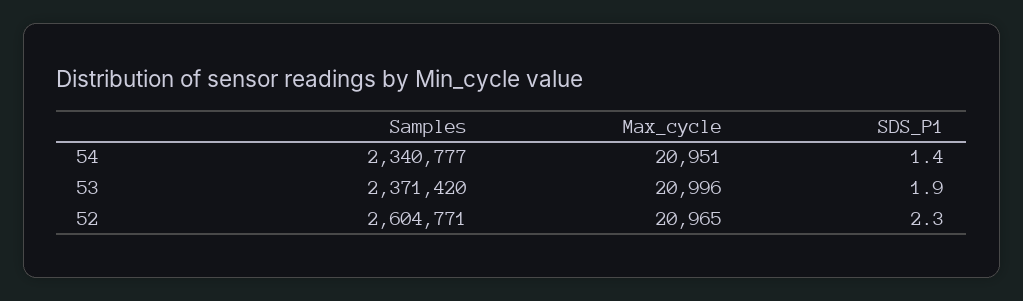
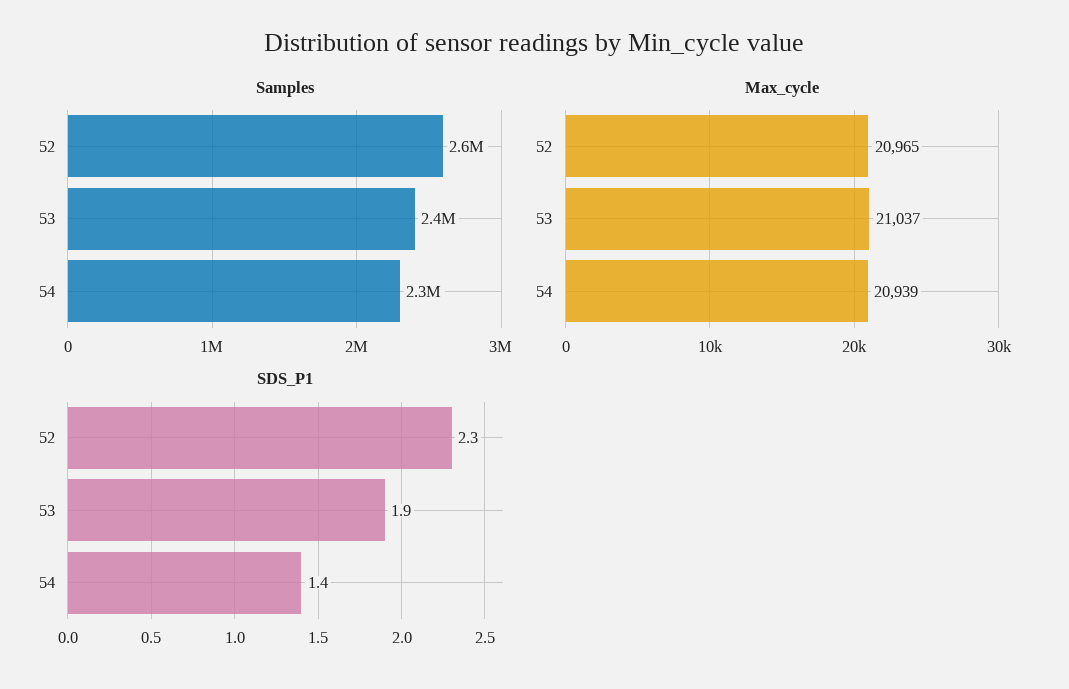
  {
    "Samples": {
      "54": 2340777,
      "53": 2371420,
      "52": 2604771
    },
    "Max_cycle": {
-     "54": 20951,
+     "54": 20939,
-     "53": 20996,
+     "53": 21037,
      "52": 20965
    },
    "SDS_P1": {
      "54": 1.4,
      "53": 1.9,
      "52": 2.3
    }
  }

